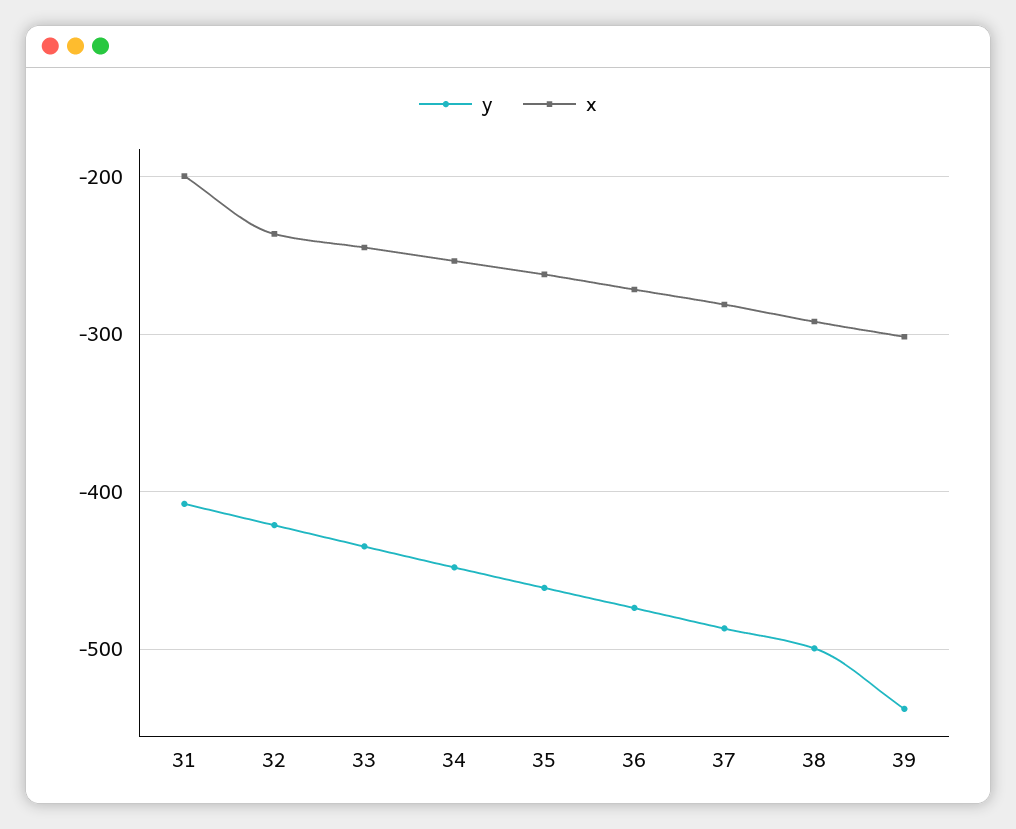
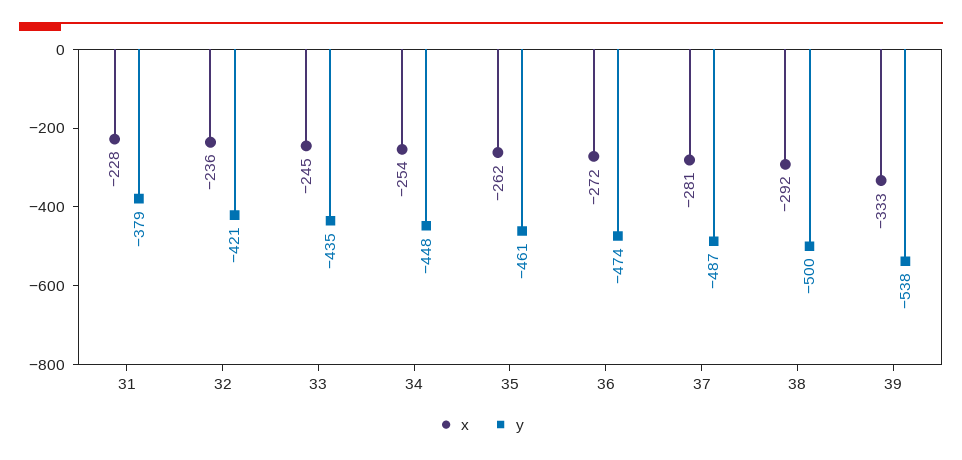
  {
    "y": {
-     "31": -410,
+     "31": -379,
      "32": -421,
      "33": -435,
      "34": -448,
      "35": -461,
      "36": -474,
      "37": -487,
      "38": -500,
      "39": -538
    },
    "x": {
-     "31": -200,
+     "31": -228,
      "32": -236,
      "33": -245,
      "34": -254,
      "35": -262,
      "36": -272,
      "37": -281,
      "38": -292,
-     "39": -300
+     "39": -333
    }
  }

